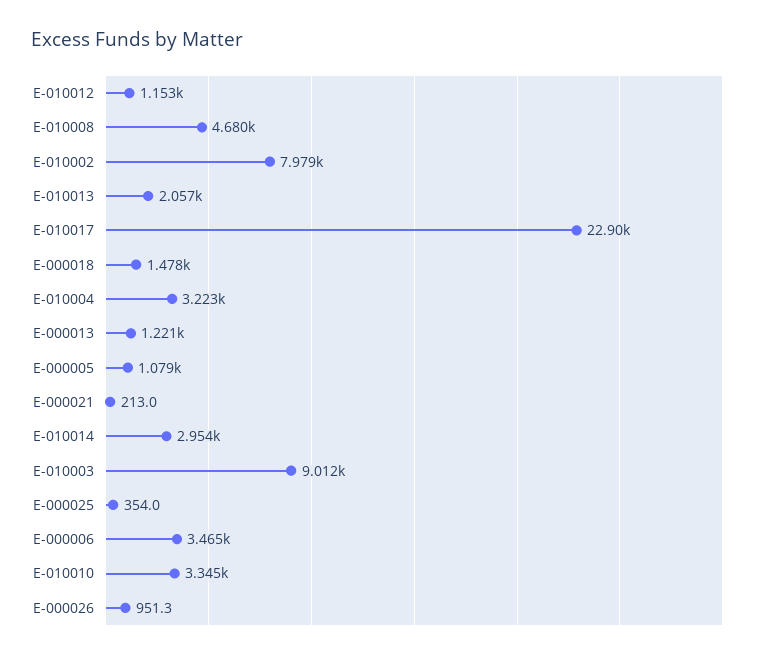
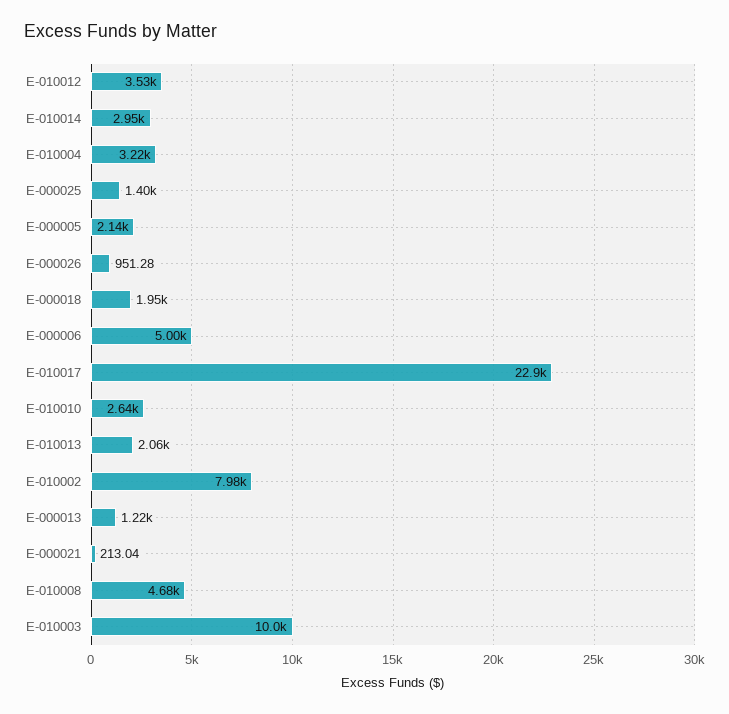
  {
-   "E-010012": 1153,
+   "E-010012": 3530,
    "E-010008": 4680,
    "E-010002": 7979,
    "E-010013": 2057,
    "E-010017": 22900,
-   "E-000018": 1478,
+   "E-000018": 1950,
    "E-010004": 3223,
    "E-000013": 1221,
-   "E-000005": 1079,
+   "E-000005": 2140,
    "E-000021": 213.04,
    "E-010014": 2954,
-   "E-010003": 9012,
+   "E-010003": 10000,
-   "E-000025": 354,
+   "E-000025": 1400,
-   "E-000006": 3465,
+   "E-000006": 5000,
-   "E-010010": 3345,
+   "E-010010": 2640,
    "E-000026": 951.28
  }

